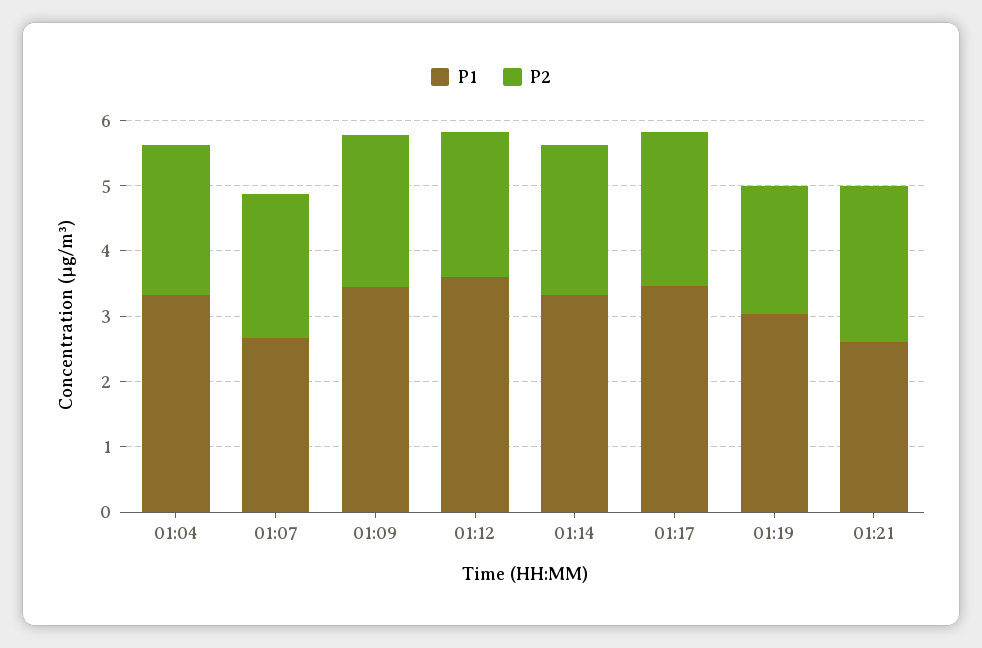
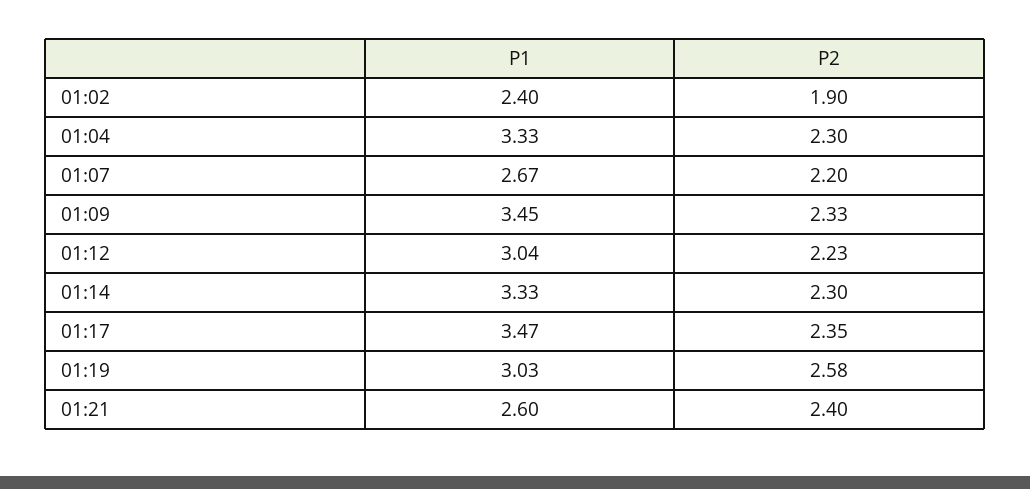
  {
    "P1": {
      "01:04": 3.33,
      "01:07": 2.67,
      "01:09": 3.45,
-     "01:12": 3.6,
+     "01:12": 3.04,
      "01:14": 3.33,
      "01:17": 3.47,
      "01:19": 3.03,
-     "01:21": 2.6
+     "01:21": 2.6,
+     "01:02": 2.4
    },
    "P2": {
      "01:04": 2.3,
      "01:07": 2.2,
      "01:09": 2.33,
      "01:12": 2.23,
      "01:14": 2.3,
      "01:17": 2.35,
-     "01:19": 2,
+     "01:19": 2.58,
-     "01:21": 2.4
+     "01:21": 2.4,
+     "01:02": 1.9
    }
  }

